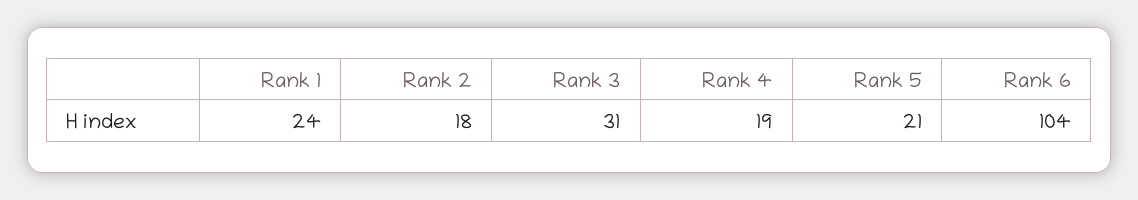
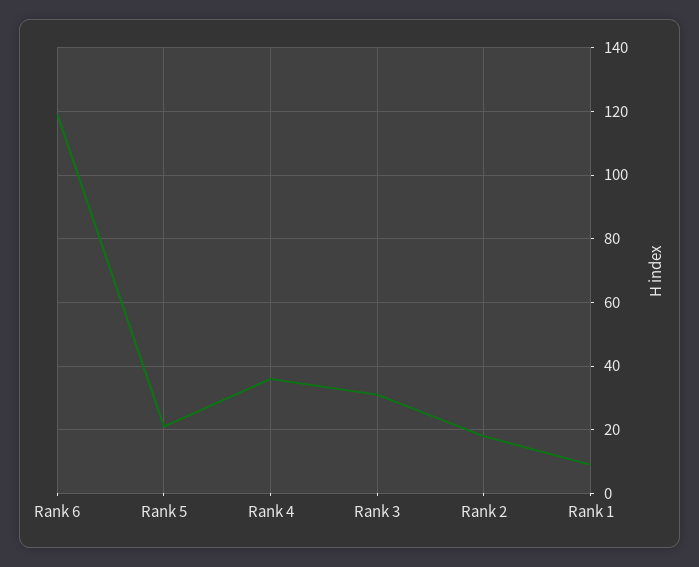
  {
-   "Rank 1": 24,
+   "Rank 1": 10,
    "Rank 2": 18,
    "Rank 3": 31,
-   "Rank 4": 19,
+   "Rank 4": 35,
    "Rank 5": 21,
-   "Rank 6": 104
+   "Rank 6": 120
  }

